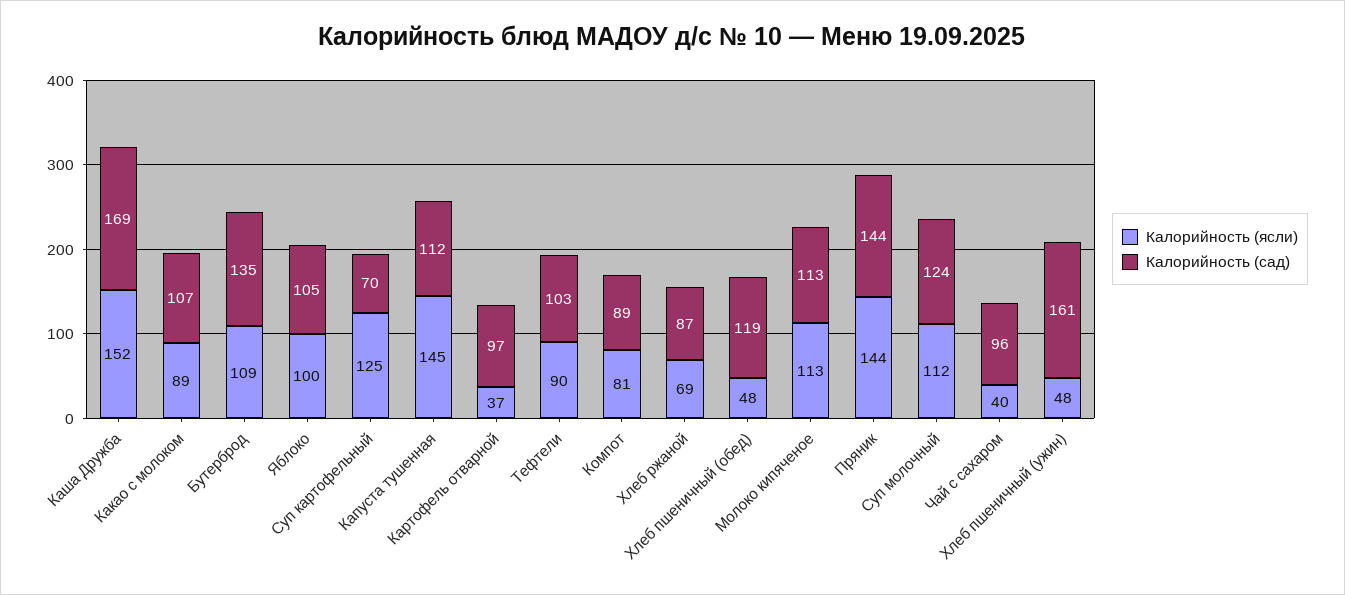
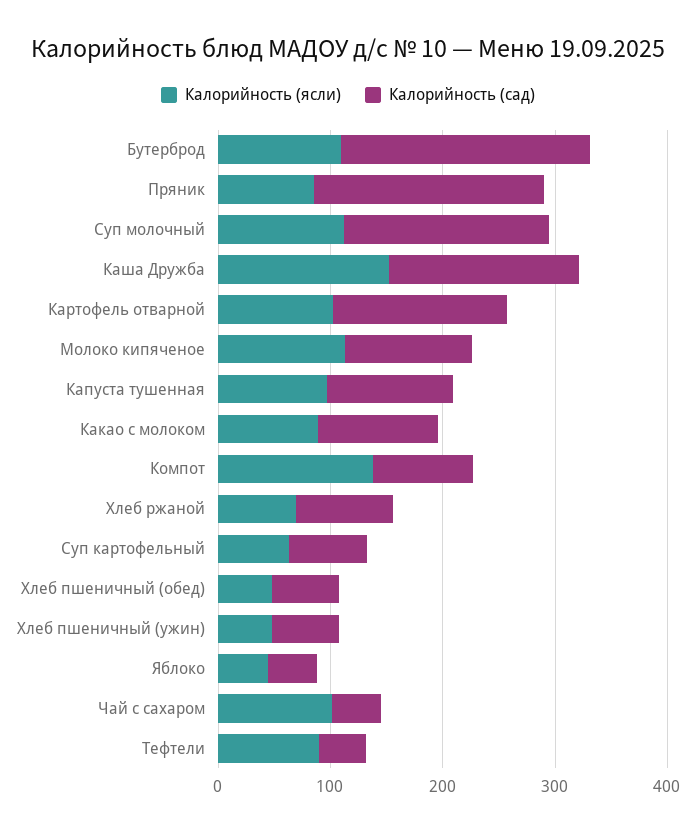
  {
    "Калорийность (ясли)": {
      "Каша Дружба": 152,
      "Какао с молоком": 89,
      "Бутерброд": 109,
-     "Яблоко": 100,
+     "Яблоко": 40,
-     "Суп картофельный": 125,
+     "Суп картофельный": 60,
-     "Капуста тушенная": 145,
+     "Капуста тушенная": 100,
-     "Картофель отварной": 37,
+     "Картофель отварной": 100,
      "Тефтели": 90,
-     "Компот": 81,
+     "Компот": 140,
      "Хлеб ржаной": 69,
      "Хлеб пшеничный (обед)": 48,
      "Молоко кипяченое": 113,
-     "Пряник": 144,
+     "Пряник": 80,
      "Суп молочный": 112,
-     "Чай с сахаром": 40,
+     "Чай с сахаром": 100,
      "Хлеб пшеничный (ужин)": 48
    },
    "Калорийность (сад)": {
      "Каша Дружба": 169,
      "Какао с молоком": 107,
-     "Бутерброд": 135,
+     "Бутерброд": 220,
-     "Яблоко": 105,
+     "Яблоко": 40,
      "Суп картофельный": 70,
      "Капуста тушенная": 112,
-     "Картофель отварной": 97,
+     "Картофель отварной": 160,
-     "Тефтели": 103,
+     "Тефтели": 40,
      "Компот": 89,
      "Хлеб ржаной": 87,
-     "Хлеб пшеничный (обед)": 119,
+     "Хлеб пшеничный (обед)": 60,
      "Молоко кипяченое": 113,
-     "Пряник": 144,
+     "Пряник": 200,
-     "Суп молочный": 124,
+     "Суп молочный": 180,
-     "Чай с сахаром": 96,
+     "Чай с сахаром": 40,
-     "Хлеб пшеничный (ужин)": 161
+     "Хлеб пшеничный (ужин)": 60
    }
  }

